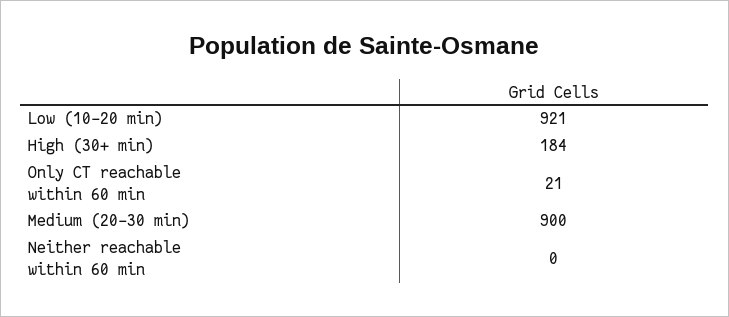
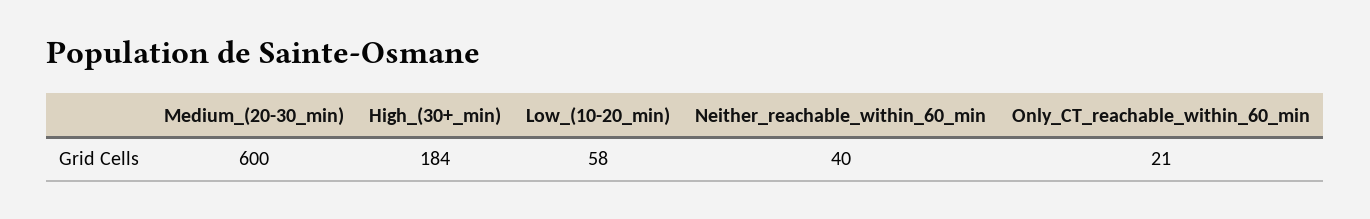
  {
-   "Low (10-20 min)": 921,
+   "Low (10-20 min)": 58,
    "High (30+ min)": 184,
    "Only CT reachable within 60 min": 21,
-   "Medium (20-30 min)": 900,
+   "Medium (20-30 min)": 600,
-   "Neither reachable within 60 min": 0
+   "Neither reachable within 60 min": 40
  }

